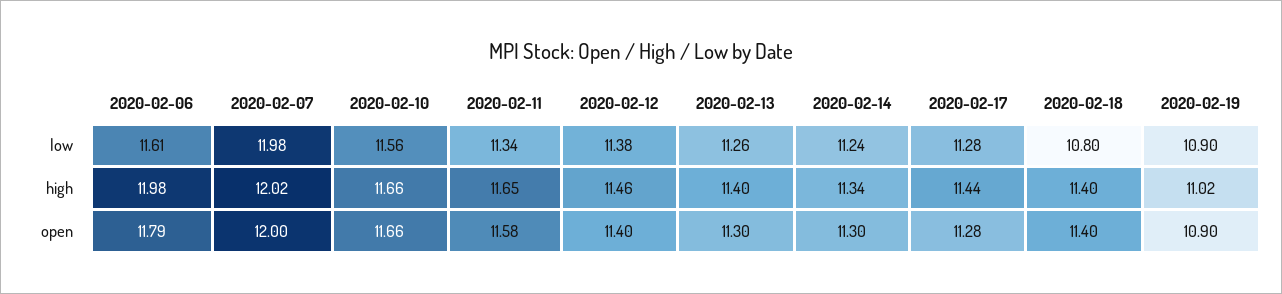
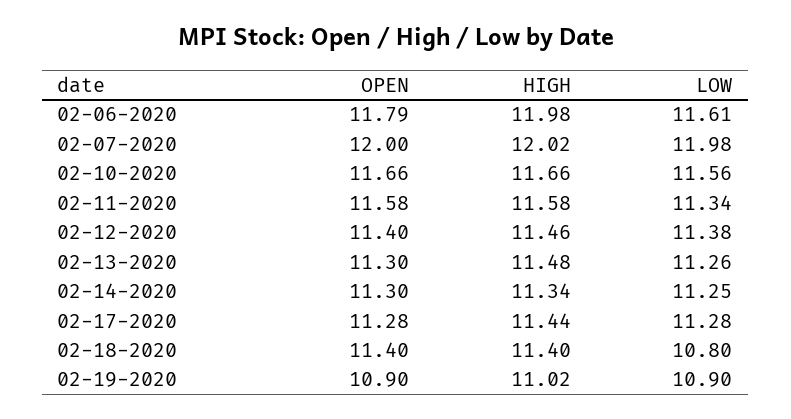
  {
    "2020-02-06": {
      "low": 11.61,
      "high": 11.98,
      "open": 11.79
    },
    "2020-02-07": {
      "low": 11.98,
      "high": 12.02,
      "open": 12
    },
    "2020-02-10": {
      "low": 11.56,
      "high": 11.66,
      "open": 11.66
    },
    "2020-02-11": {
      "low": 11.34,
-     "high": 11.65,
+     "high": 11.58,
      "open": 11.58
    },
    "2020-02-12": {
      "low": 11.38,
      "high": 11.46,
      "open": 11.4
    },
    "2020-02-13": {
      "low": 11.26,
-     "high": 11.4,
+     "high": 11.48,
      "open": 11.3
    },
    "2020-02-14": {
-     "low": 11.24,
+     "low": 11.25,
      "high": 11.34,
      "open": 11.3
    },
    "2020-02-17": {
      "low": 11.28,
      "high": 11.44,
      "open": 11.28
    },
    "2020-02-18": {
      "low": 10.8,
      "high": 11.4,
      "open": 11.4
    },
    "2020-02-19": {
      "low": 10.9,
      "high": 11.02,
      "open": 10.9
    }
  }

